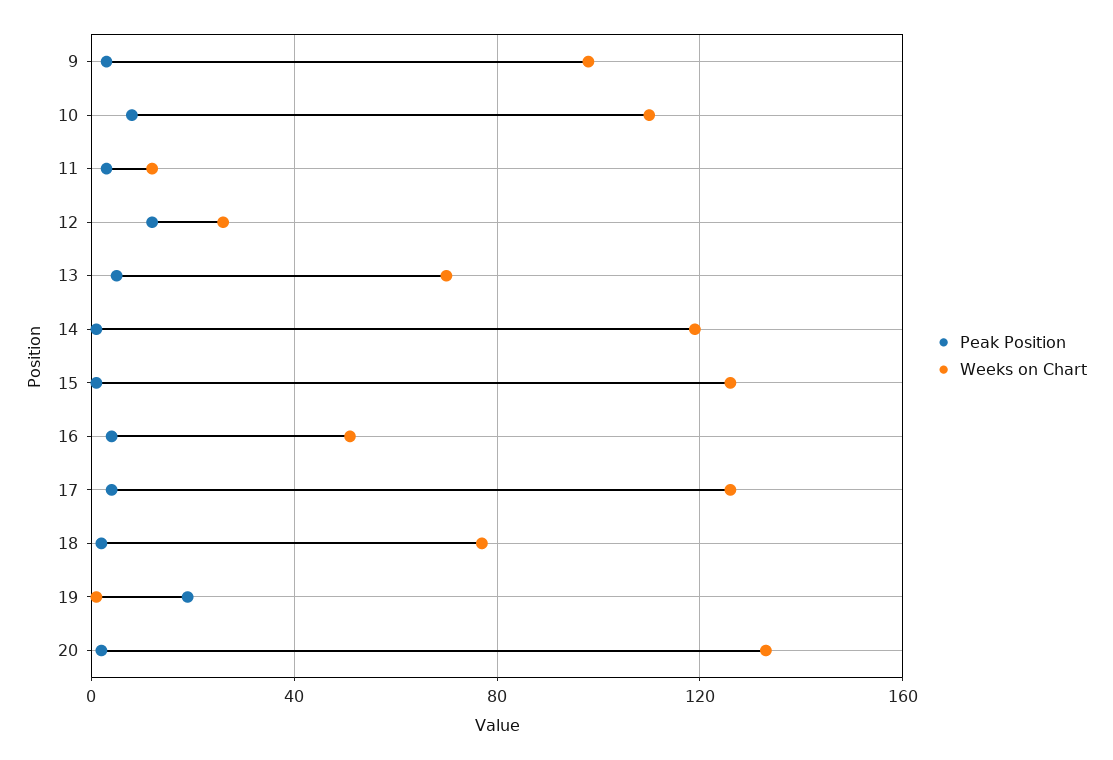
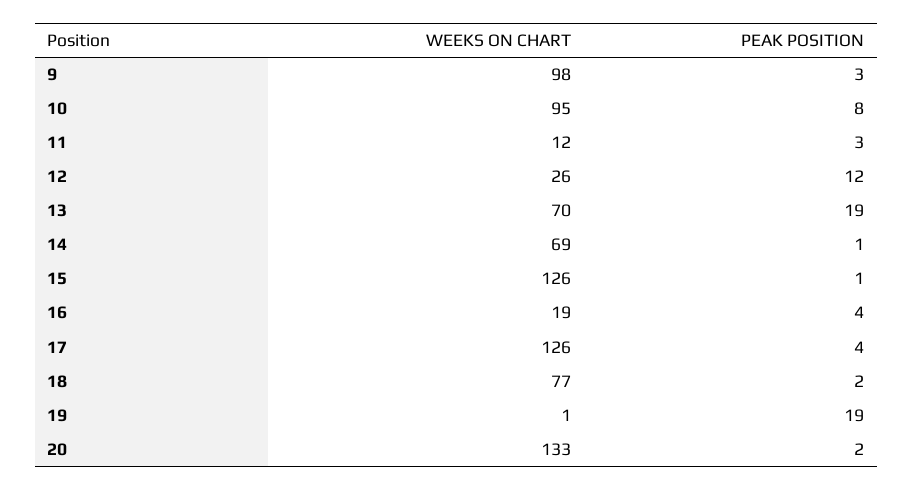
  {
    "Peak Position": {
      "9": 3,
      "10": 8,
      "11": 3,
      "12": 12,
-     "13": 5,
+     "13": 19,
      "14": 1,
      "15": 1,
      "16": 4,
      "17": 4,
      "18": 2,
      "19": 19,
      "20": 2
    },
    "Weeks on Chart": {
      "9": 98,
-     "10": 110,
+     "10": 95,
      "11": 12,
      "12": 26,
      "13": 70,
-     "14": 120,
+     "14": 69,
      "15": 126,
-     "16": 50,
+     "16": 19,
      "17": 126,
      "18": 77,
      "19": 1,
      "20": 133
    }
  }

